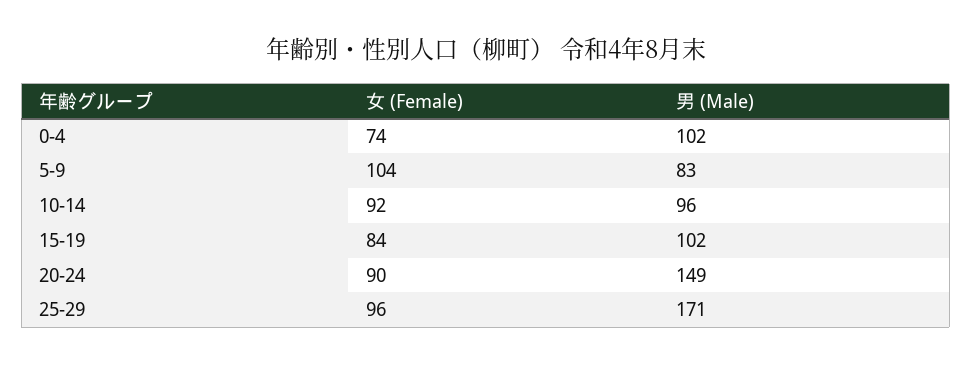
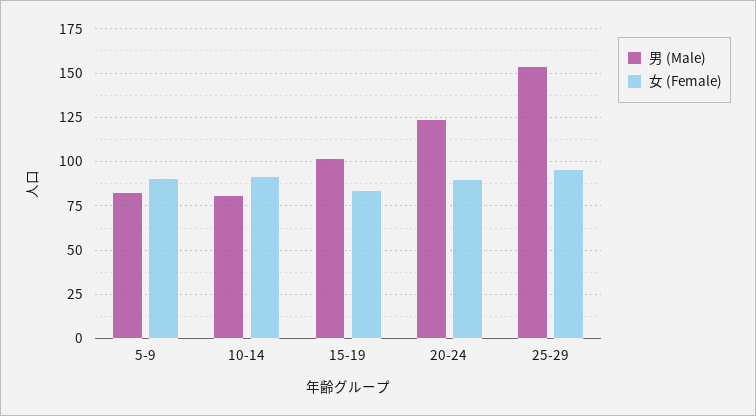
  {
    "女 (Female)": {
-     "0-4": 74,
-     "5-9": 104,
+     "5-9": 90,
      "10-14": 92,
      "15-19": 84,
      "20-24": 90,
      "25-29": 96
    },
    "男 (Male)": {
-     "0-4": 102,
      "5-9": 83,
-     "10-14": 96,
+     "10-14": 80,
      "15-19": 102,
-     "20-24": 149,
+     "20-24": 125,
-     "25-29": 171
+     "25-29": 155
    }
  }

